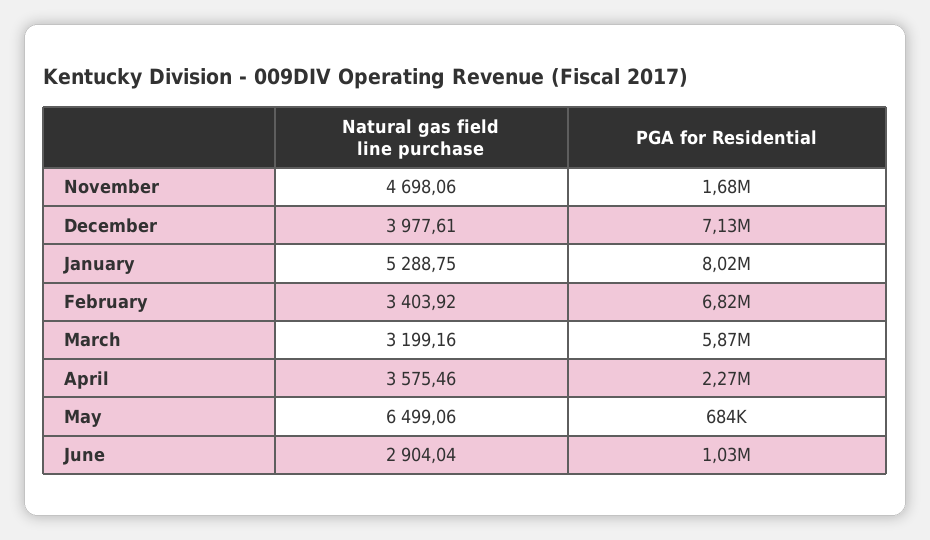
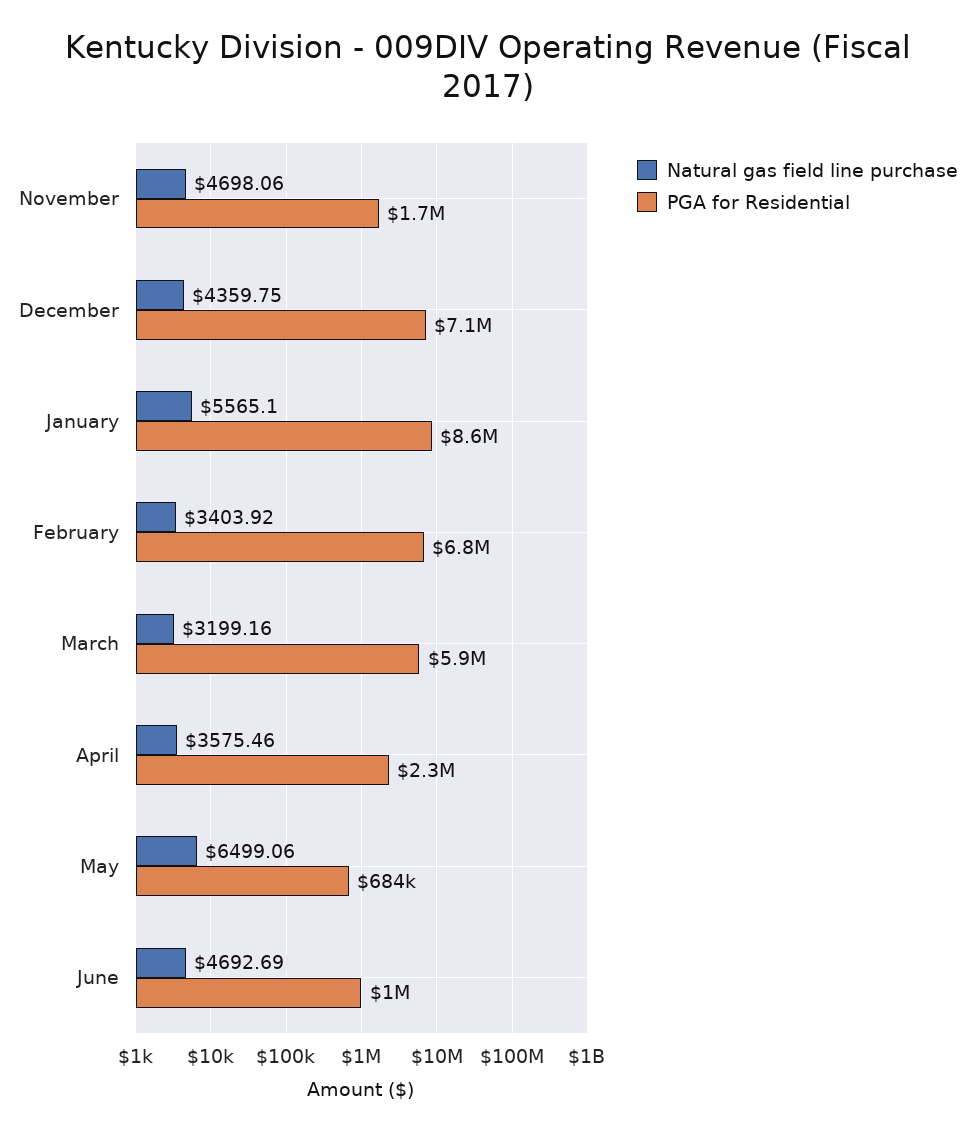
  {
    "Natural gas field line purchase": {
      "November": 4698.06,
-     "December": 3977.61,
+     "December": 4359.75,
-     "January": 5288.75,
+     "January": 5565.1,
      "February": 3403.92,
      "March": 3199.16,
      "April": 3575.46,
      "May": 6499.06,
-     "June": 2904.04
+     "June": 4692.69
    },
    "PGA for Residential": {
      "November": 1680000,
      "December": 7130000,
-     "January": 8020000,
+     "January": 8600000,
      "February": 6820000,
      "March": 5870000,
      "April": 2270000,
      "May": 684000,
      "June": 1030000
    }
  }

